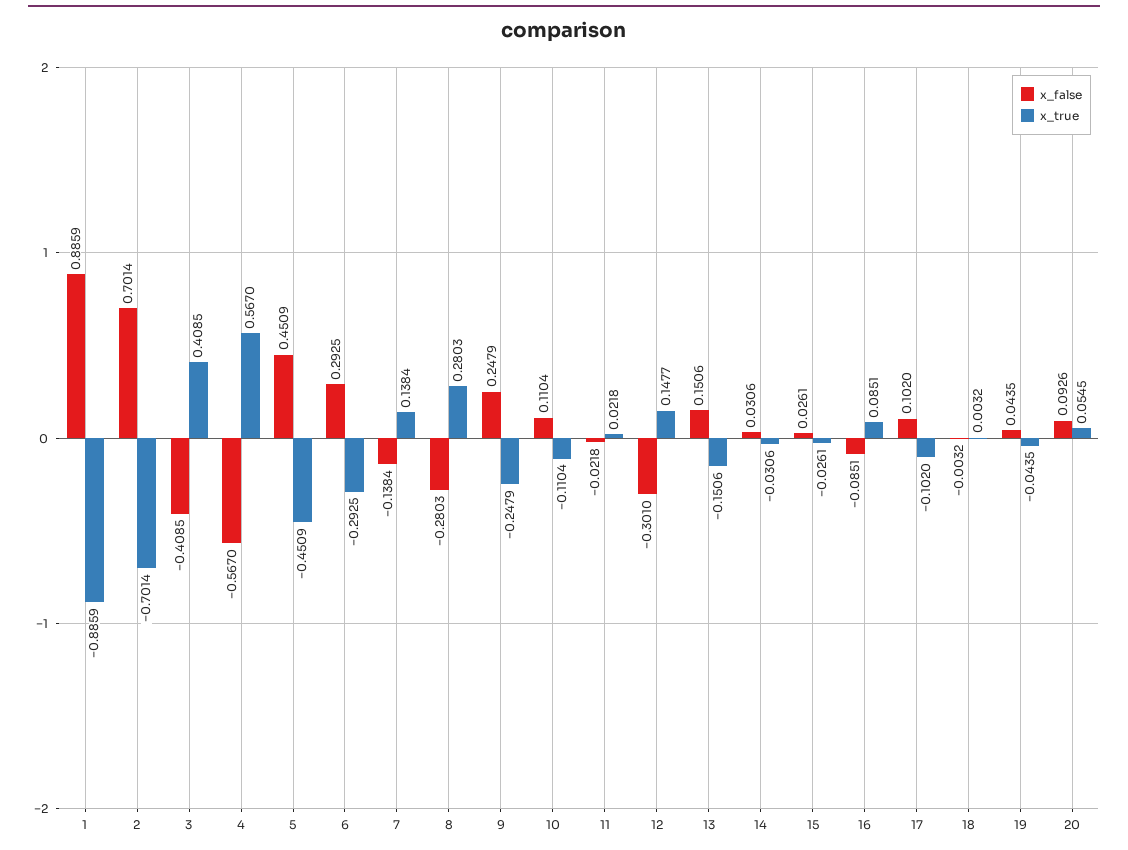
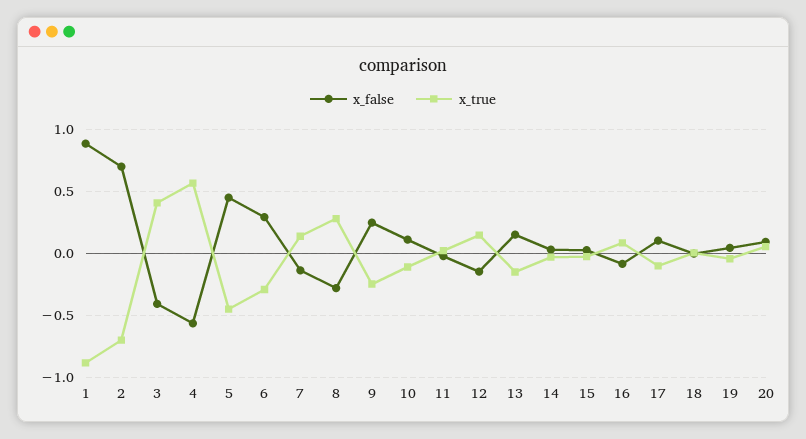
  {
    "x_false": {
      "1": 0.8859,
      "2": 0.7014,
      "3": -0.4085,
      "4": -0.567,
      "5": 0.4509,
      "6": 0.2925,
      "7": -0.1384,
      "8": -0.2803,
      "9": 0.2479,
      "10": 0.1104,
      "11": -0.0218,
-     "12": -0.301,
+     "12": -0.15,
      "13": 0.1506,
      "14": 0.0306,
      "15": 0.0261,
      "16": -0.0851,
      "17": 0.102,
      "18": -0.0032,
      "19": 0.0435,
      "20": 0.0926
    },
    "x_true": {
      "1": -0.8859,
      "2": -0.7014,
      "3": 0.4085,
      "4": 0.567,
      "5": -0.4509,
      "6": -0.2925,
      "7": 0.1384,
      "8": 0.2803,
      "9": -0.2479,
      "10": -0.1104,
      "11": 0.0218,
      "12": 0.1477,
      "13": -0.1506,
      "14": -0.0306,
      "15": -0.0261,
      "16": 0.0851,
      "17": -0.102,
      "18": 0.0032,
      "19": -0.0435,
      "20": 0.0545
    }
  }

